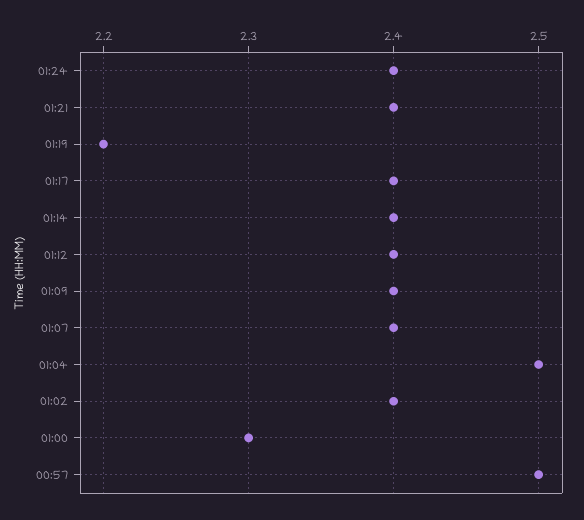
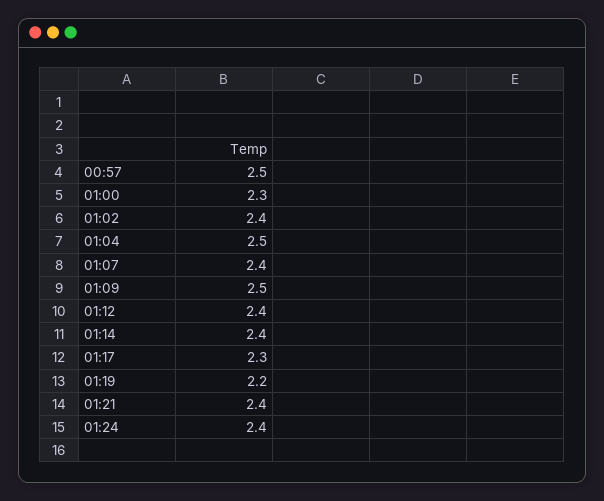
  {
    "01:24": 2.4,
    "01:21": 2.4,
    "01:19": 2.2,
-   "01:17": 2.4,
+   "01:17": 2.3,
    "01:14": 2.4,
    "01:12": 2.4,
-   "01:09": 2.4,
+   "01:09": 2.5,
    "01:07": 2.4,
    "01:04": 2.5,
    "01:02": 2.4,
    "01:00": 2.3,
    "00:57": 2.5
  }

